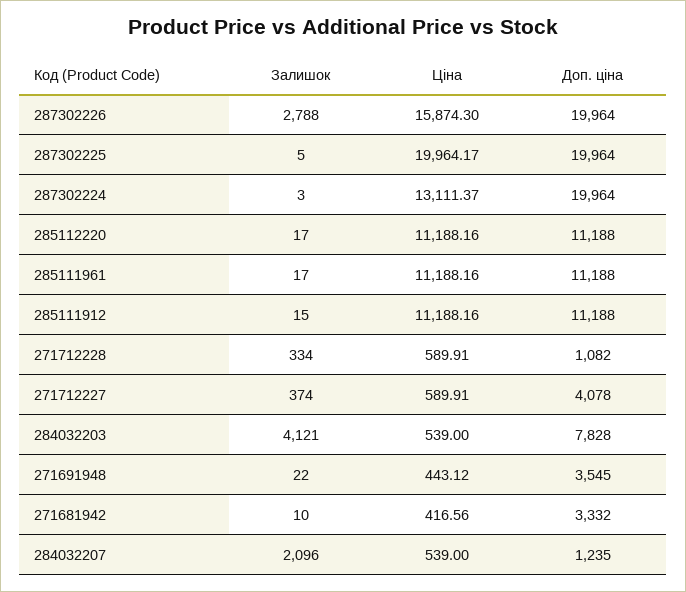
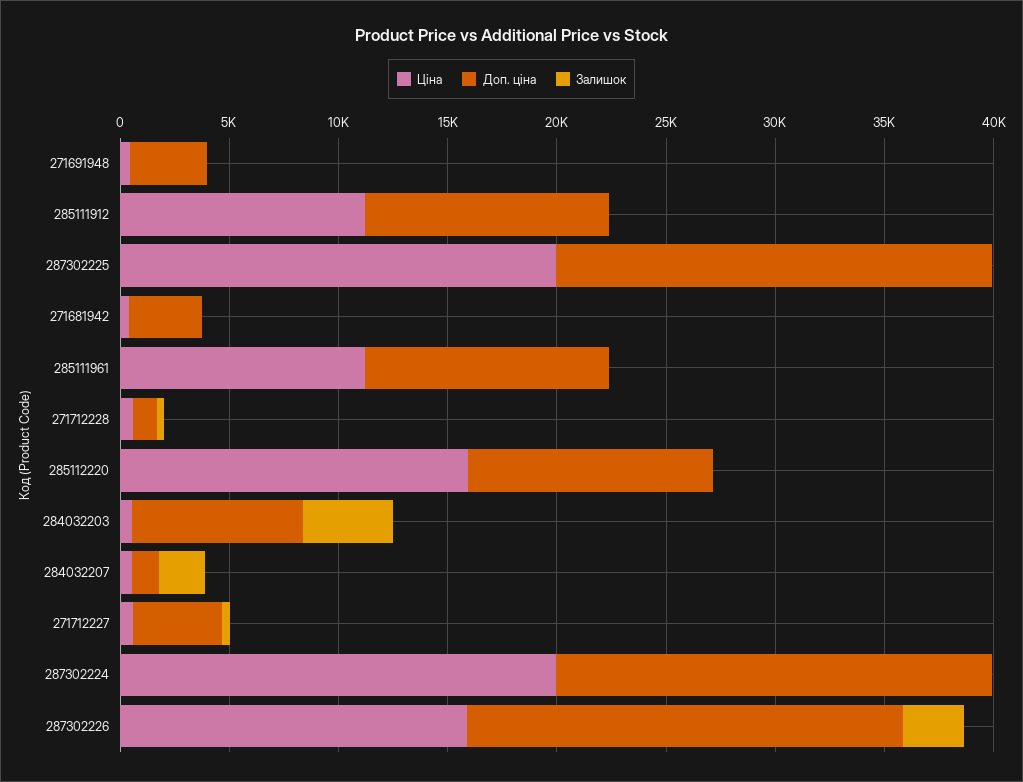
  {
    "Залишок": {
      "287302226": 2788,
      "287302225": 5,
      "287302224": 3,
      "285112220": 17,
      "285111961": 17,
      "285111912": 15,
      "271712228": 334,
      "271712227": 374,
      "284032203": 4121,
      "271691948": 22,
      "271681942": 10,
      "284032207": 2096
    },
    "Ціна": {
      "287302226": 15874.3,
      "287302225": 19964.17,
-     "287302224": 13111.37,
+     "287302224": 20000,
-     "285112220": 11188.16,
+     "285112220": 16000,
      "285111961": 11188.16,
      "285111912": 11188.16,
      "271712228": 589.91,
      "271712227": 589.91,
      "284032203": 539,
      "271691948": 443.12,
      "271681942": 416.56,
      "284032207": 539
    },
    "Доп. ціна": {
      "287302226": 19964,
      "287302225": 19964,
      "287302224": 19964,
      "285112220": 11188,
      "285111961": 11188,
      "285111912": 11188,
      "271712228": 1082,
      "271712227": 4078,
      "284032203": 7828,
      "271691948": 3545,
      "271681942": 3332,
      "284032207": 1235
    }
  }

